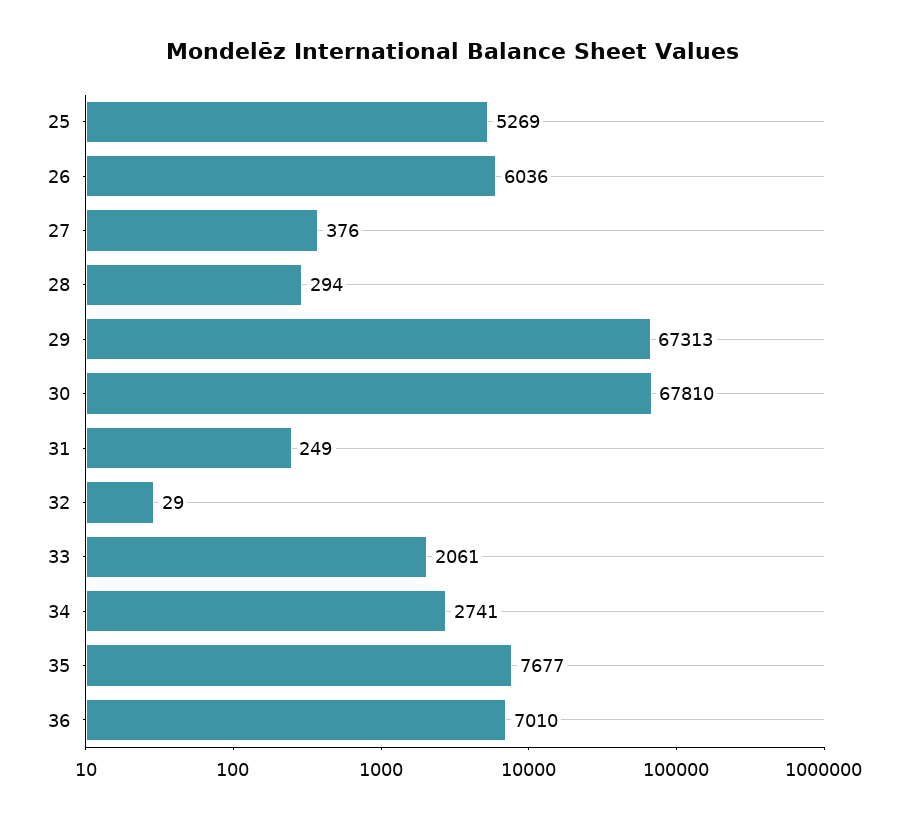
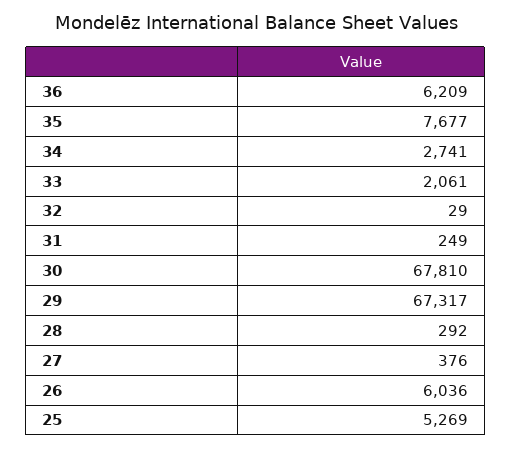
  {
    "25": 5269,
    "26": 6036,
    "27": 376,
-   "28": 294,
+   "28": 292,
-   "29": 67313,
+   "29": 67317,
    "30": 67810,
    "31": 249,
    "32": 29,
    "33": 2061,
    "34": 2741,
    "35": 7677,
-   "36": 7010
+   "36": 6209
  }

